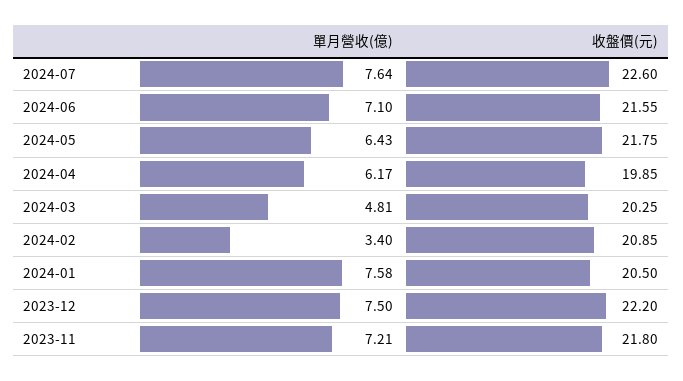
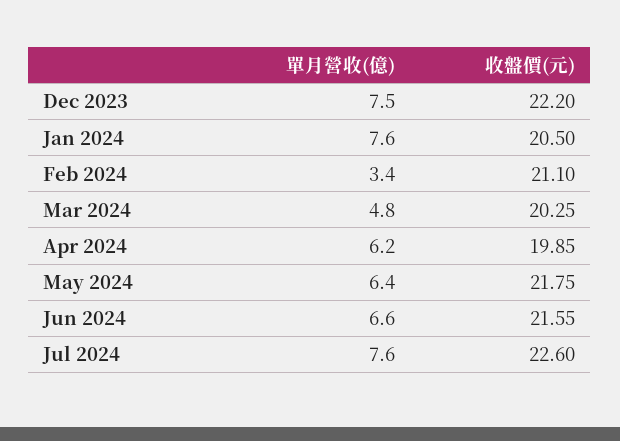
  {
    "單月營收(億)": {
      "2024-07": 7.64,
-     "2024-06": 7.1,
+     "2024-06": 6.6,
      "2024-05": 6.43,
      "2024-04": 6.17,
      "2024-03": 4.81,
      "2024-02": 3.4,
      "2024-01": 7.58,
-     "2023-12": 7.5,
+     "2023-12": 7.5
-     "2023-11": 7.21
    },
    "收盤價(元)": {
      "2024-07": 22.6,
      "2024-06": 21.55,
      "2024-05": 21.75,
      "2024-04": 19.85,
      "2024-03": 20.25,
-     "2024-02": 20.85,
+     "2024-02": 21.1,
      "2024-01": 20.5,
-     "2023-12": 22.2,
+     "2023-12": 22.2
-     "2023-11": 21.8
    }
  }

